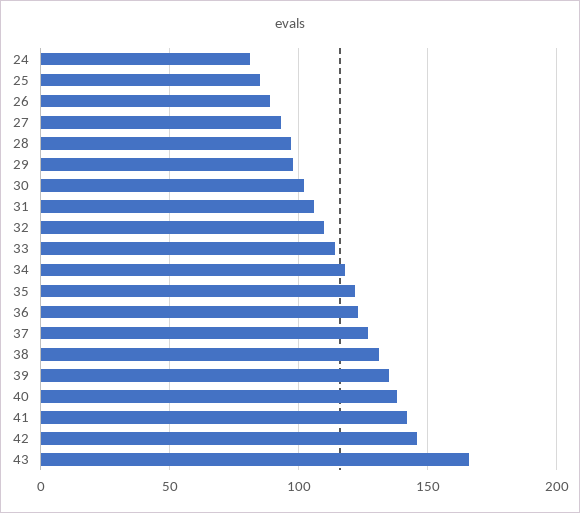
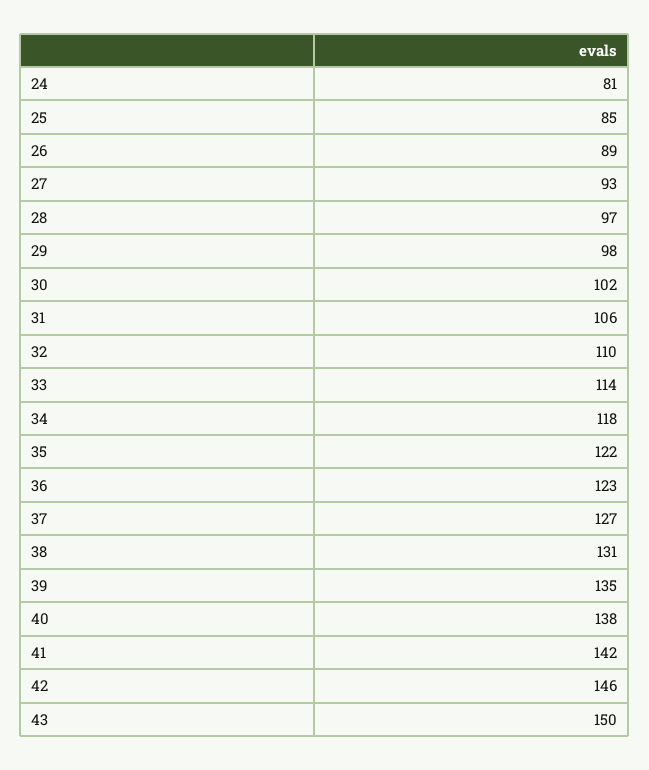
  {
    "24": 81,
    "25": 85,
    "26": 89,
    "27": 93,
    "28": 97,
    "29": 98,
    "30": 102,
    "31": 106,
    "32": 110,
    "33": 114,
    "34": 118,
    "35": 122,
    "36": 123,
    "37": 127,
    "38": 131,
    "39": 135,
    "40": 138,
    "41": 142,
    "42": 146,
-   "43": 165
+   "43": 150
  }

